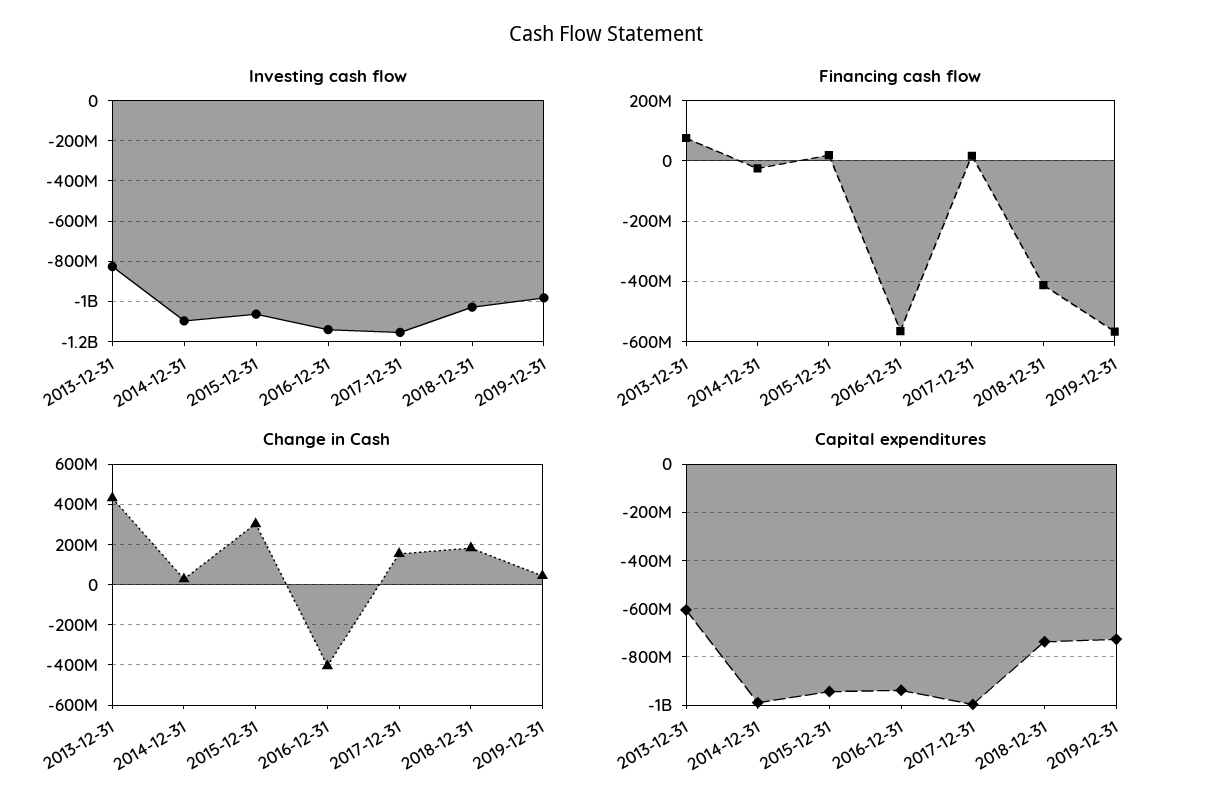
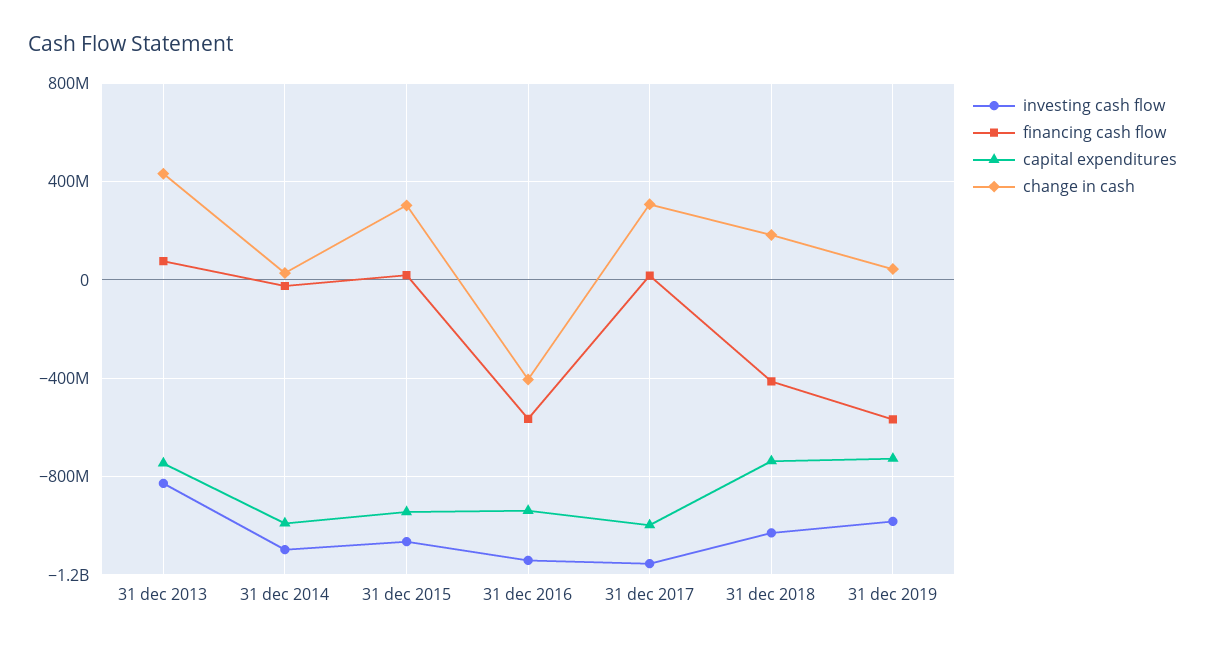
  {
    "Investing cash flow": {
      "2013-12-31": -850000000,
      "2014-12-31": -1100000000,
      "2015-12-31": -1050000000,
      "2016-12-31": -1150000000,
      "2017-12-31": -1150000000,
      "2018-12-31": -1050000000,
      "2019-12-31": -1000000000
    },
    "Financing cash flow": {
      "2013-12-31": 80000000,
      "2014-12-31": -20000000,
      "2015-12-31": 20000000,
      "2016-12-31": -560000000,
      "2017-12-31": 20000000,
      "2018-12-31": -420000000,
      "2019-12-31": -560000000
    },
    "Change in Cash": {
      "2013-12-31": 450000000,
      "2014-12-31": 50000000,
      "2015-12-31": 300000000,
      "2016-12-31": -400000000,
-     "2017-12-31": 150000000,
+     "2017-12-31": 300000000,
      "2018-12-31": 200000000,
      "2019-12-31": 50000000
    },
    "Capital expenditures": {
-     "2013-12-31": -600000000,
+     "2013-12-31": -750000000,
      "2014-12-31": -1000000000,
      "2015-12-31": -950000000,
      "2016-12-31": -950000000,
      "2017-12-31": -1000000000,
      "2018-12-31": -725000000,
      "2019-12-31": -725000000
    }
  }

